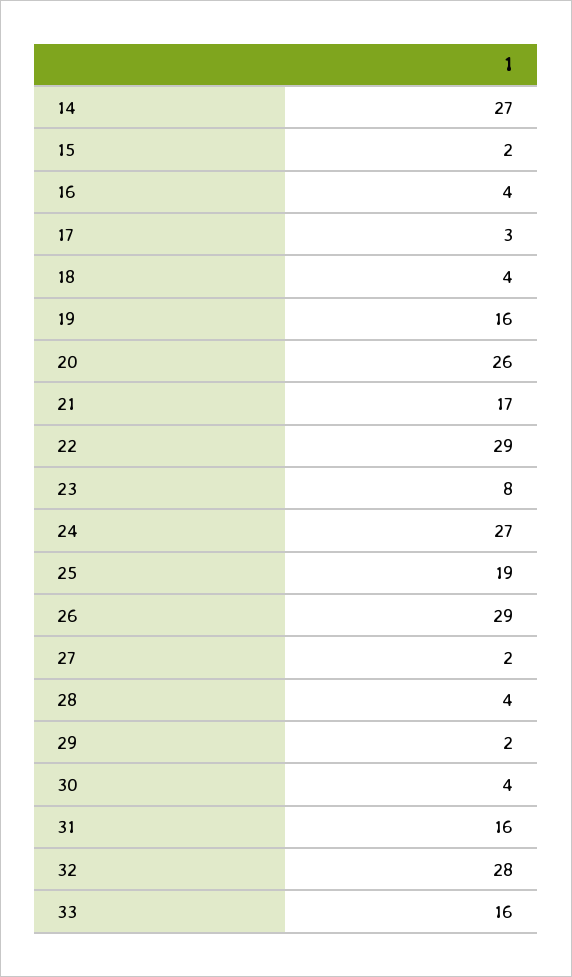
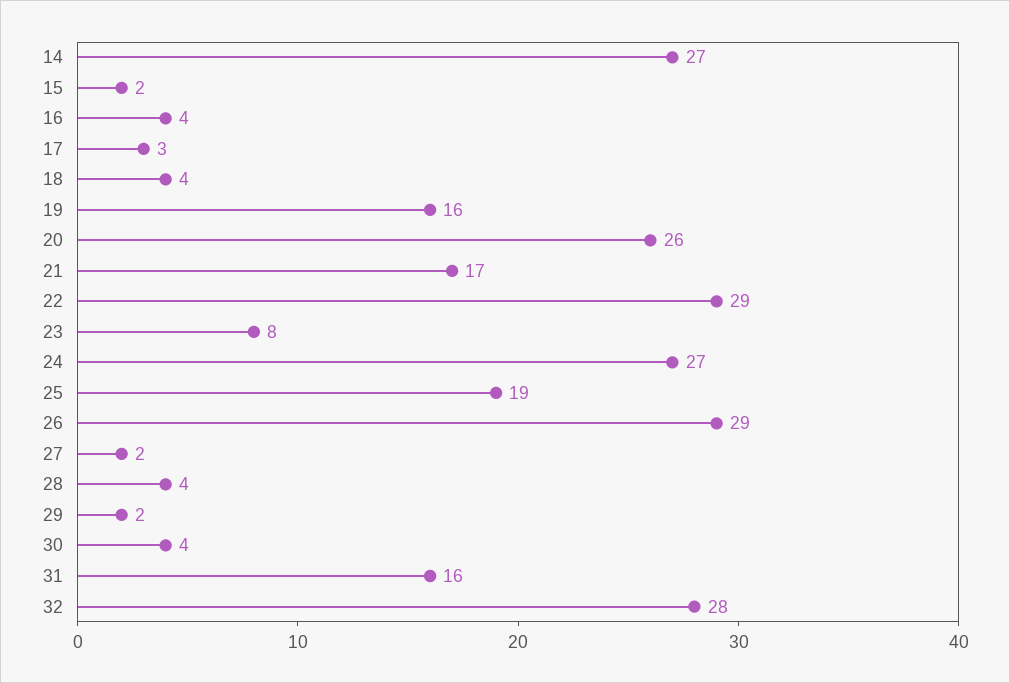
  {
    "14": 27,
    "15": 2,
    "16": 4,
    "17": 3,
    "18": 4,
    "19": 16,
    "20": 26,
    "21": 17,
    "22": 29,
    "23": 8,
    "24": 27,
    "25": 19,
    "26": 29,
    "27": 2,
    "28": 4,
    "29": 2,
    "30": 4,
    "31": 16,
-   "32": 28,
+   "32": 28
-   "33": 16
  }

